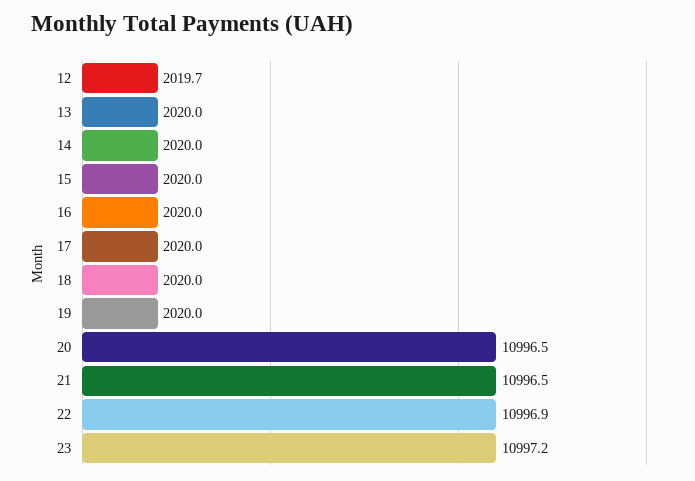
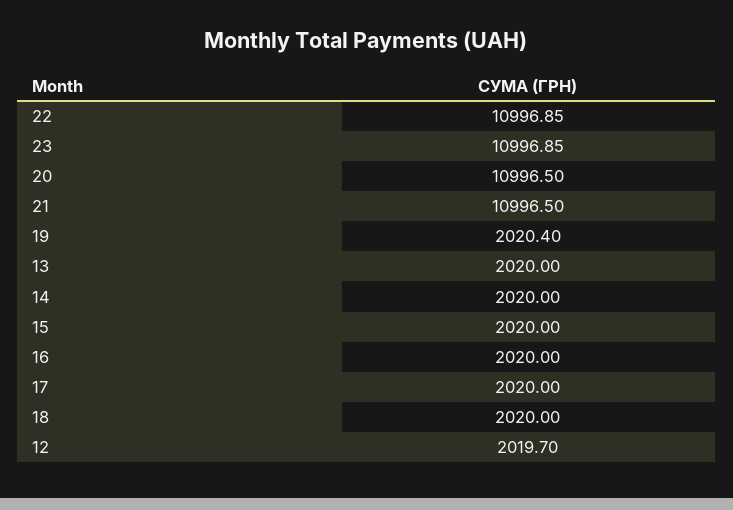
  {
    "12": 2019.7,
    "13": 2020,
    "14": 2020,
    "15": 2020,
    "16": 2020,
    "17": 2020,
    "18": 2020,
-   "19": 2020,
+   "19": 2020.4,
    "20": 10996.5,
    "21": 10996.5,
    "22": 10996.85,
-   "23": 10997.2
+   "23": 10996.85
  }

